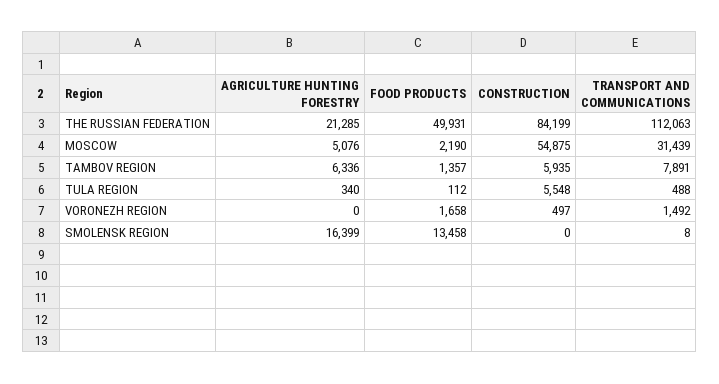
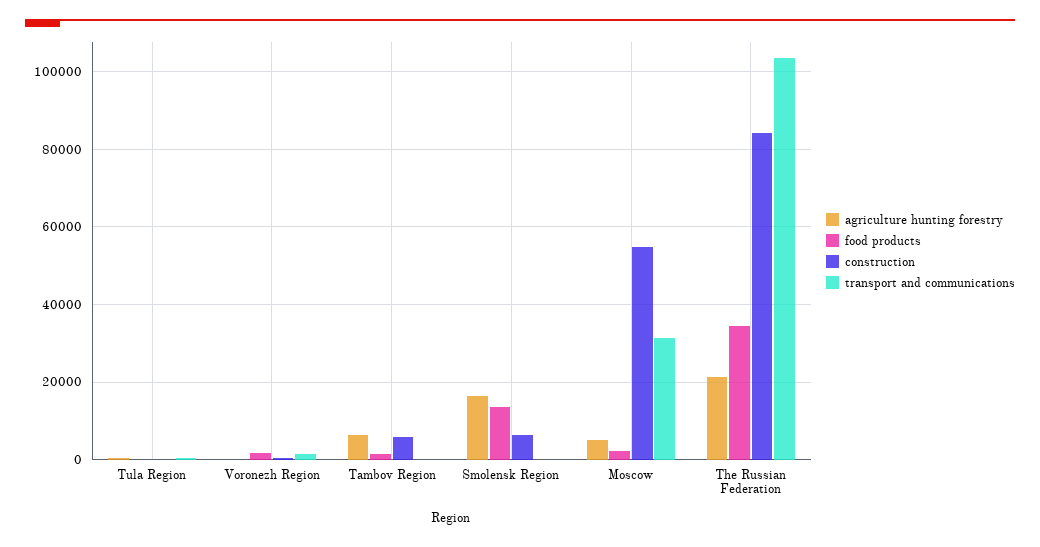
  {
    "AGRICULTURE HUNTING FORESTRY": {
      "THE RUSSIAN FEDERATION": 21285,
      "MOSCOW": 5076,
      "TAMBOV REGION": 6336,
      "TULA REGION": 340,
      "VORONEZH REGION": 0,
      "SMOLENSK REGION": 16399
    },
    "FOOD PRODUCTS": {
-     "THE RUSSIAN FEDERATION": 49931,
+     "THE RUSSIAN FEDERATION": 34000,
      "MOSCOW": 2190,
      "TAMBOV REGION": 1357,
      "TULA REGION": 112,
      "VORONEZH REGION": 1658,
      "SMOLENSK REGION": 13458
    },
    "CONSTRUCTION": {
      "THE RUSSIAN FEDERATION": 84199,
      "MOSCOW": 54875,
      "TAMBOV REGION": 5935,
-     "TULA REGION": 5548,
+     "TULA REGION": 0,
      "VORONEZH REGION": 497,
-     "SMOLENSK REGION": 0
+     "SMOLENSK REGION": 6000
    },
    "TRANSPORT AND COMMUNICATIONS": {
-     "THE RUSSIAN FEDERATION": 112063,
+     "THE RUSSIAN FEDERATION": 104000,
      "MOSCOW": 31439,
-     "TAMBOV REGION": 7891,
+     "TAMBOV REGION": 0,
      "TULA REGION": 488,
      "VORONEZH REGION": 1492,
      "SMOLENSK REGION": 8
    }
  }

